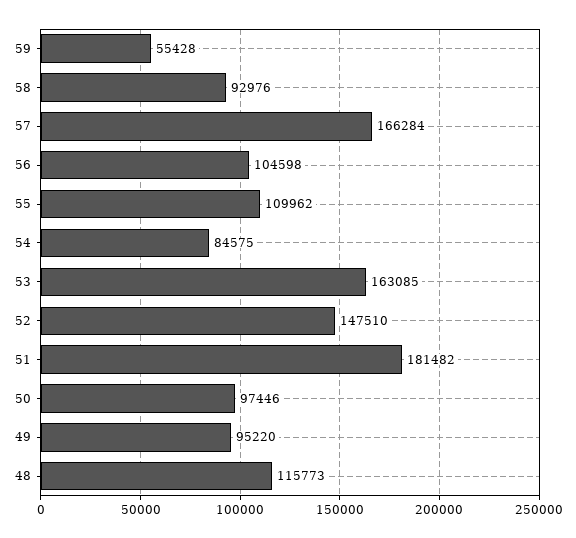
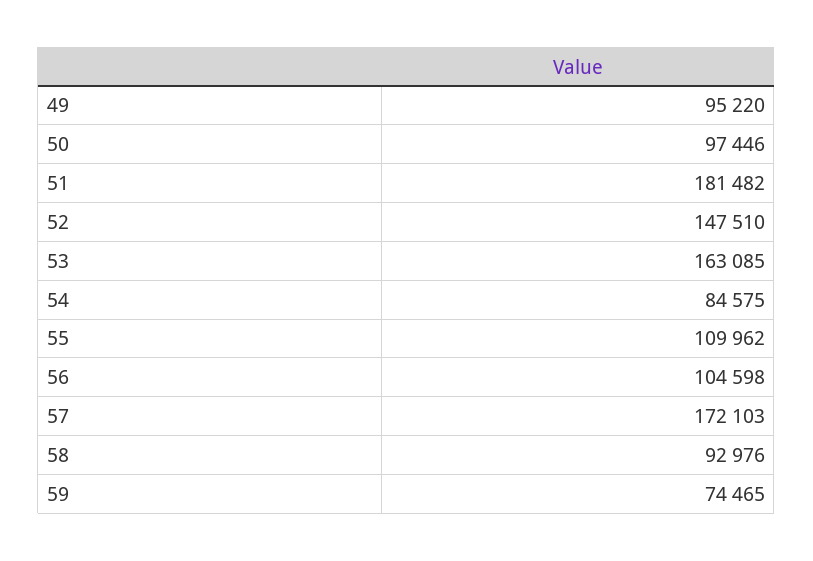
  {
-   "59": 55428,
+   "59": 74465,
    "58": 92976,
-   "57": 166284,
+   "57": 172103,
    "56": 104598,
    "55": 109962,
    "54": 84575,
    "53": 163085,
    "52": 147510,
    "51": 181482,
    "50": 97446,
-   "49": 95220,
+   "49": 95220
-   "48": 115773
  }

